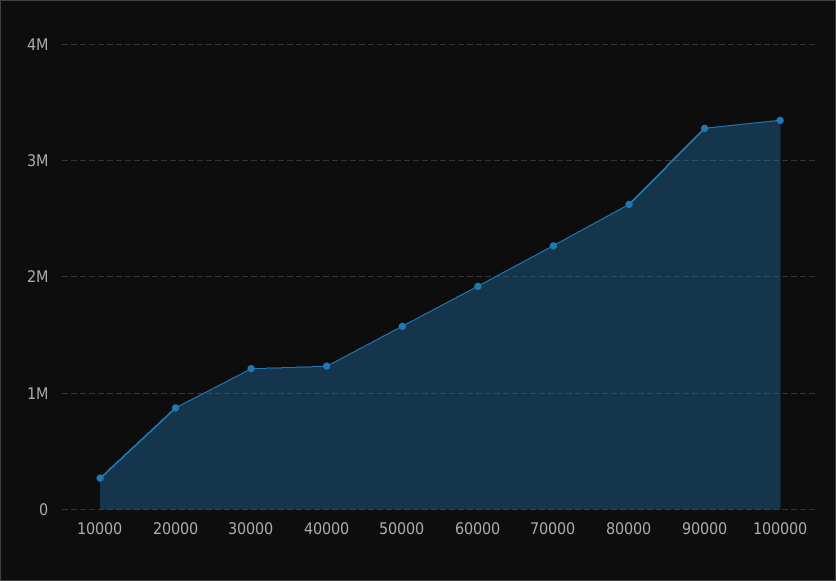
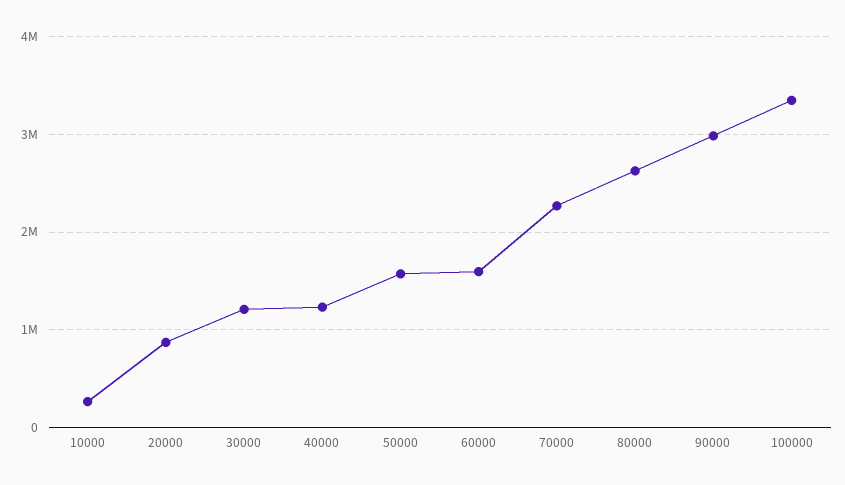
  {
    "10000": 300000,
    "20000": 900000,
    "30000": 1200000,
    "40000": 1200000,
    "50000": 1600000,
-   "60000": 1900000,
+   "60000": 1600000,
    "70000": 2300000,
    "80000": 2600000,
-   "90000": 3300000,
+   "90000": 3000000,
    "100000": 3300000
  }

